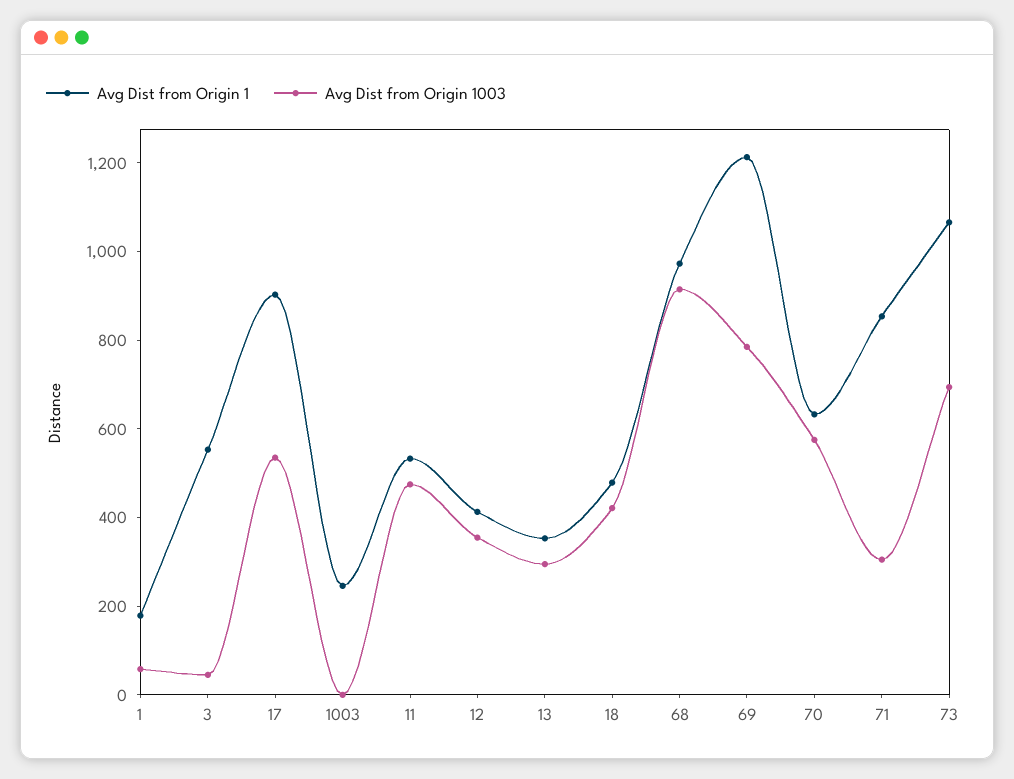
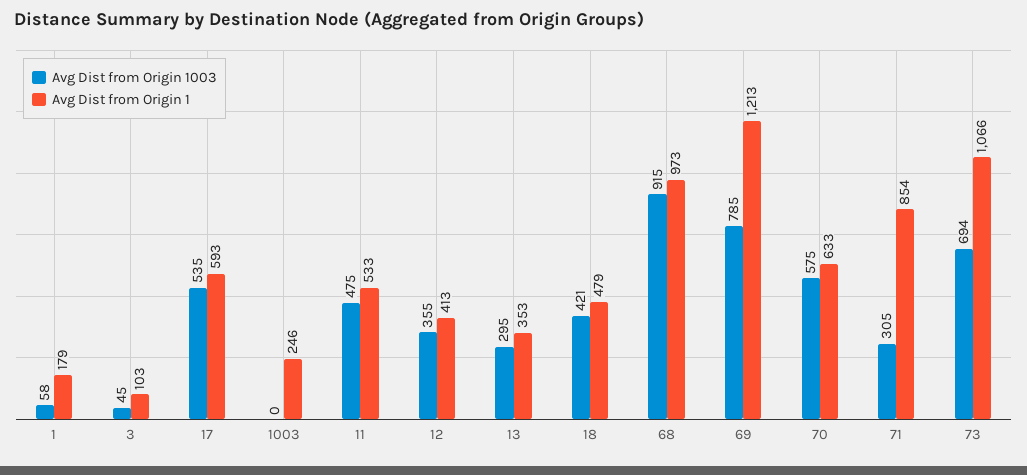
  {
    "Avg Dist from Origin 1": {
      "1": 179,
-     "3": 550,
+     "3": 103,
-     "17": 900,
+     "17": 593,
      "1003": 246,
      "11": 533,
      "12": 413,
      "13": 353,
      "18": 479,
      "68": 973,
      "69": 1213,
      "70": 633,
      "71": 854,
      "73": 1066
    },
    "Avg Dist from Origin 1003": {
      "1": 58,
      "3": 45,
      "17": 535,
      "1003": 0,
      "11": 475,
      "12": 355,
      "13": 295,
      "18": 421,
      "68": 915,
      "69": 785,
      "70": 575,
      "71": 305,
      "73": 694
    }
  }

